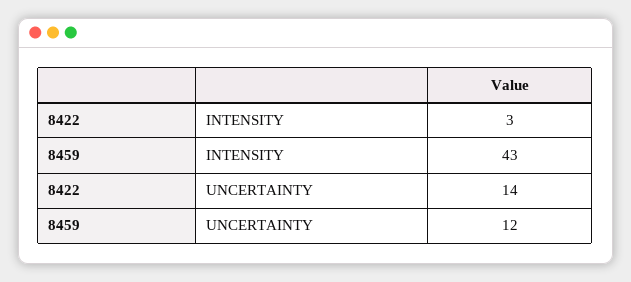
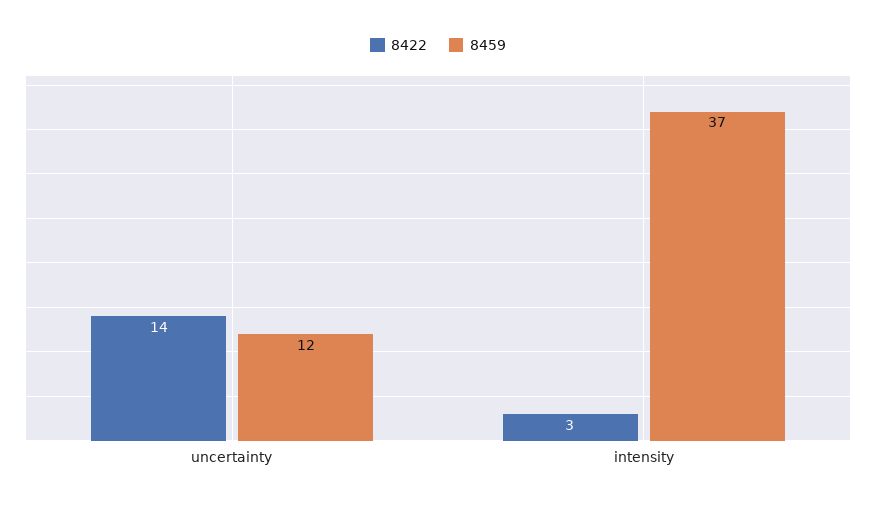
  {
    "8422": {
      "INTENSITY": 3,
      "UNCERTAINTY": 14
    },
    "8459": {
-     "INTENSITY": 43,
+     "INTENSITY": 37,
      "UNCERTAINTY": 12
    }
  }

